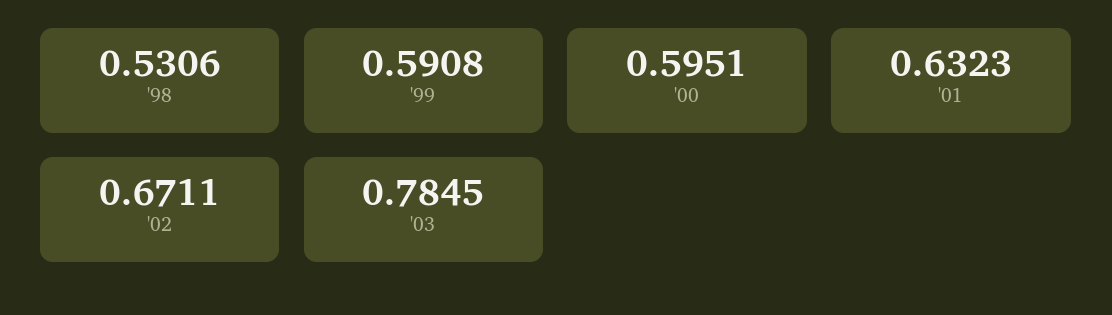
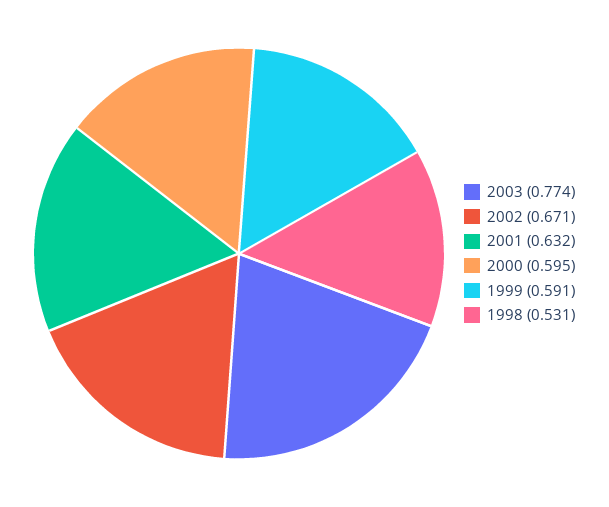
  {
    "'98": 0.5306,
    "'99": 0.5908,
    "'00": 0.5951,
    "'01": 0.6323,
    "'02": 0.6711,
-   "'03": 0.7845
+   "'03": 0.774
  }

